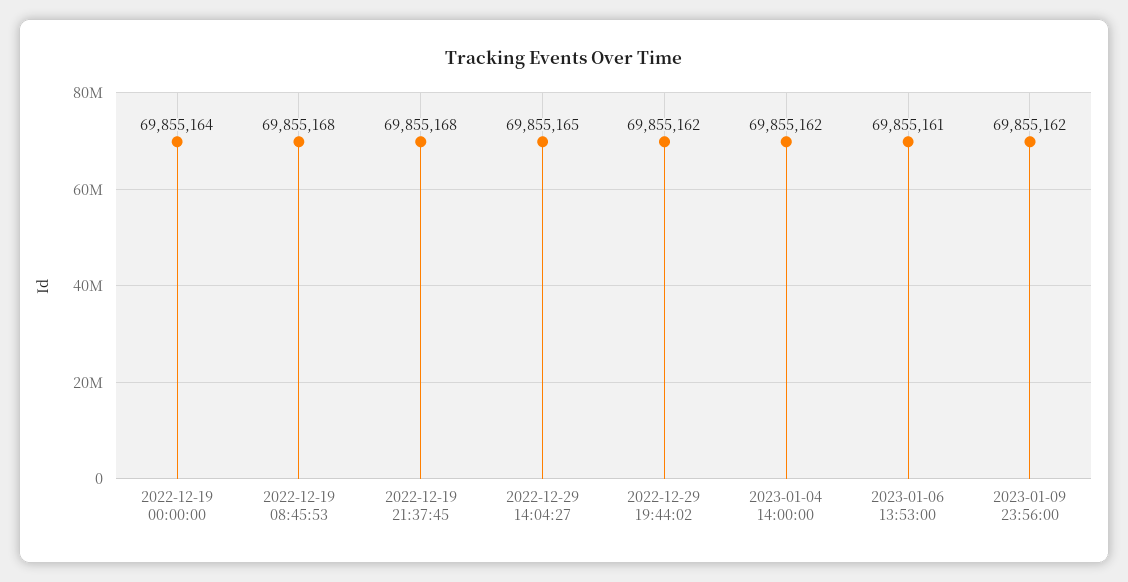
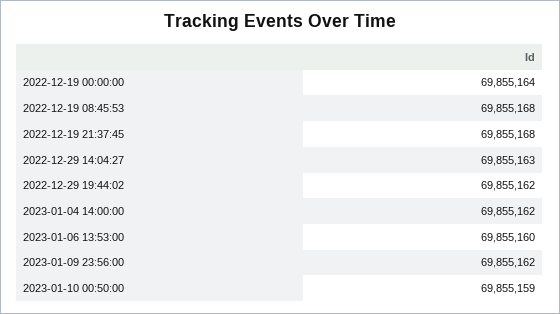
  {
    "2022-12-19 00:00:00": 69855164,
    "2022-12-19 08:45:53": 69855168,
    "2022-12-19 21:37:45": 69855168,
-   "2022-12-29 14:04:27": 69855165,
+   "2022-12-29 14:04:27": 69855163,
    "2022-12-29 19:44:02": 69855162,
    "2023-01-04 14:00:00": 69855162,
-   "2023-01-06 13:53:00": 69855161,
+   "2023-01-06 13:53:00": 69855160,
-   "2023-01-09 23:56:00": 69855162
+   "2023-01-09 23:56:00": 69855162,
+   "2023-01-10 00:50:00": 69855159
  }

